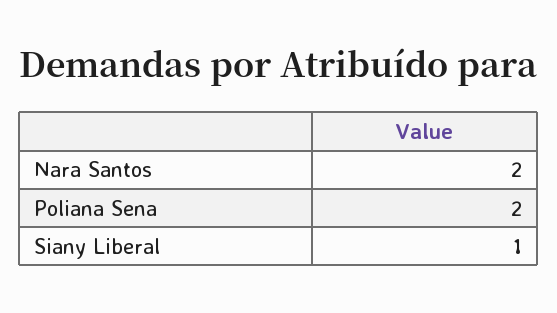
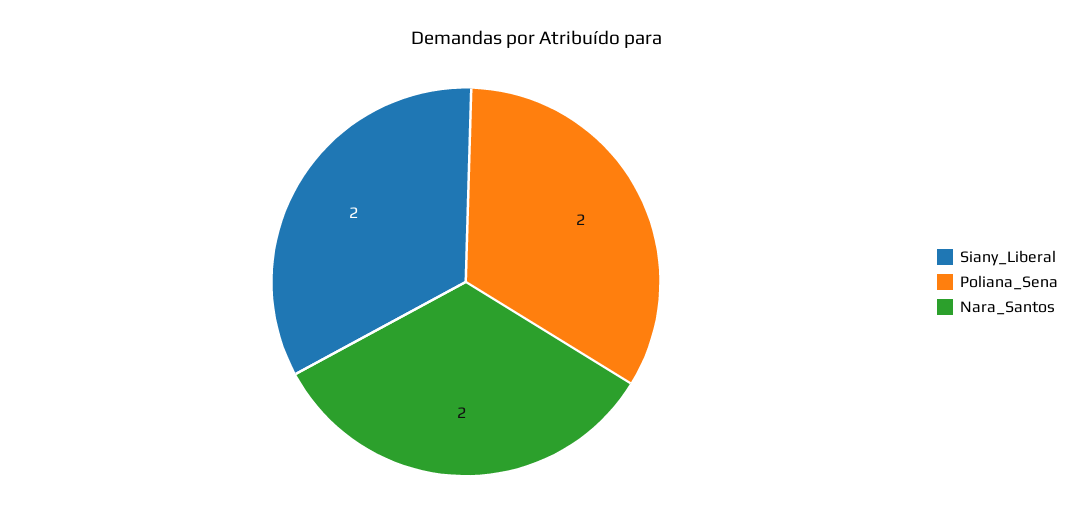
  {
    "Nara Santos": 2,
    "Poliana Sena": 2,
-   "Siany Liberal": 1
+   "Siany Liberal": 2
  }

